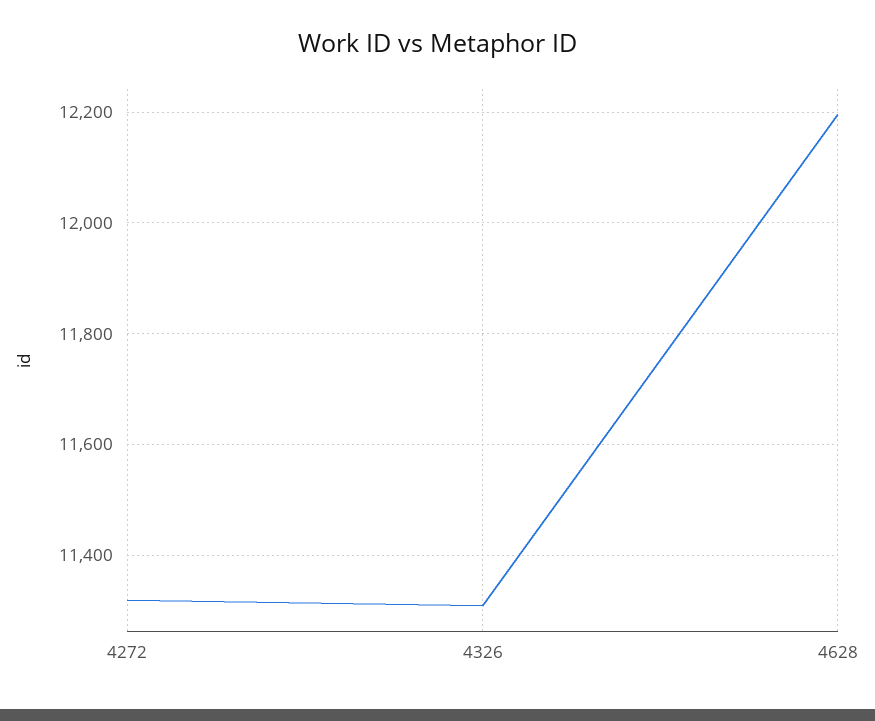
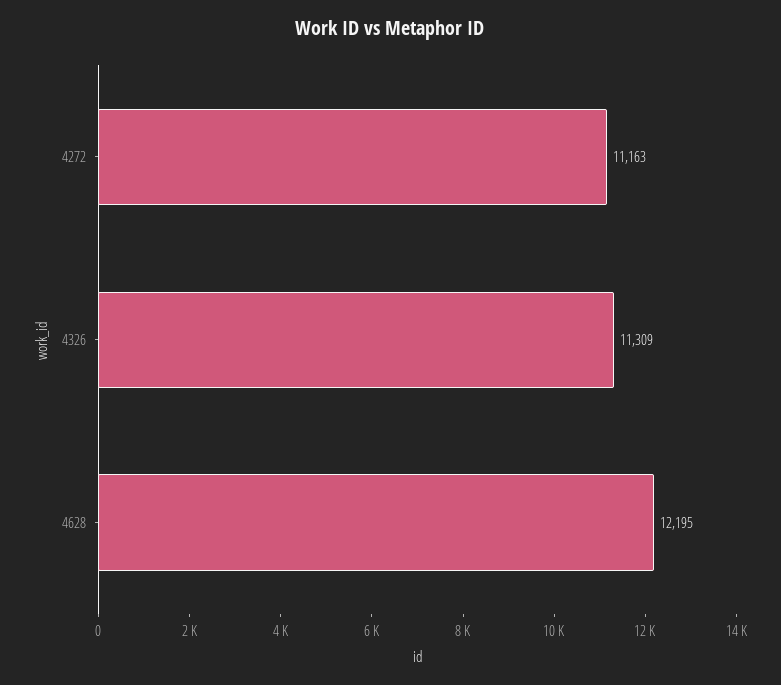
  {
-   "4272": 11320,
+   "4272": 11163,
    "4326": 11309,
    "4628": 12195
  }

